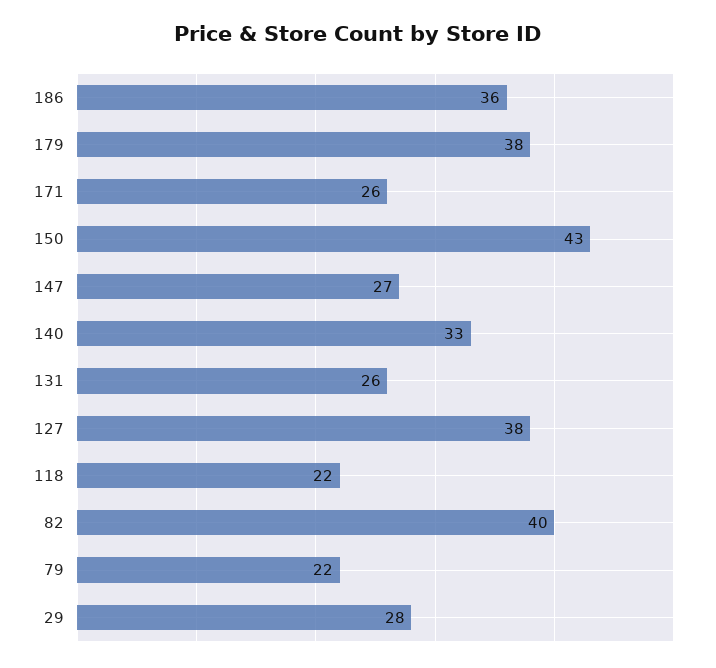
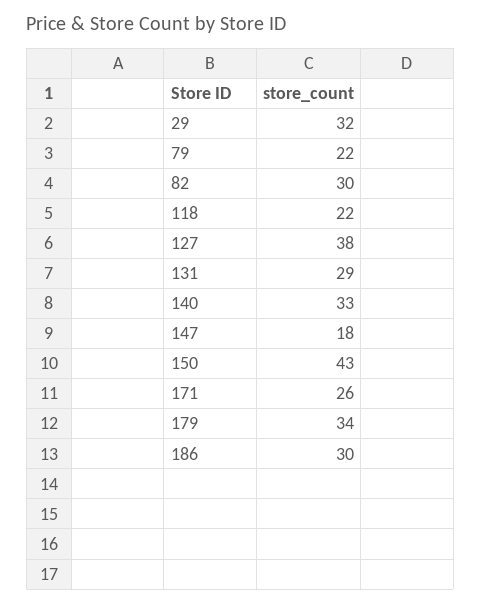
  {
-   "186": 36,
+   "186": 30,
-   "179": 38,
+   "179": 34,
    "171": 26,
    "150": 43,
-   "147": 27,
+   "147": 18,
    "140": 33,
-   "131": 26,
+   "131": 29,
    "127": 38,
    "118": 22,
-   "82": 40,
+   "82": 30,
    "79": 22,
-   "29": 28
+   "29": 32
  }

